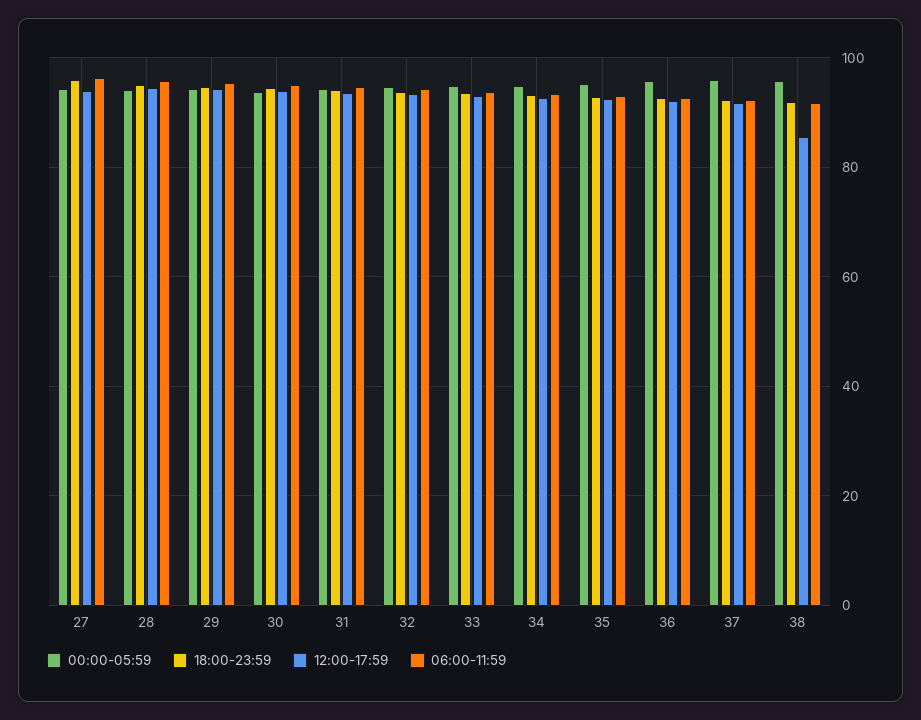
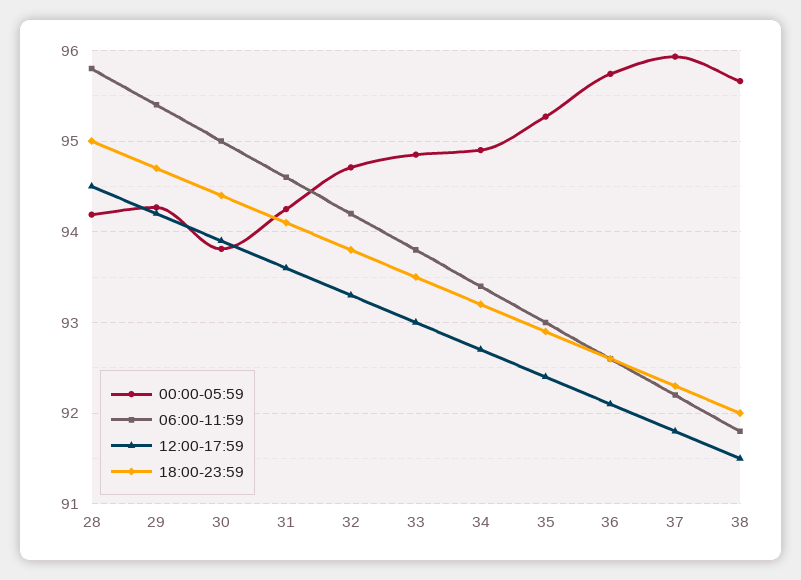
  {
    "00:00-05:59": {
-     "27": 94,
      "28": 94.2,
      "29": 94.3,
      "30": 93.8,
      "31": 94.3,
      "32": 94.7,
      "33": 94.9,
      "34": 94.9,
      "35": 95.3,
      "36": 95.7,
      "37": 95.9,
      "38": 95.7
    },
    "18:00-23:59": {
-     "27": 96,
      "28": 95,
      "29": 94.7,
      "30": 94.4,
      "31": 94.1,
      "32": 93.8,
      "33": 93.5,
      "34": 93.2,
      "35": 92.9,
      "36": 92.6,
      "37": 92.3,
      "38": 92
    },
    "12:00-17:59": {
-     "27": 94,
      "28": 94.5,
      "29": 94.2,
      "30": 93.9,
      "31": 93.6,
      "32": 93.3,
      "33": 93,
      "34": 92.7,
      "35": 92.4,
      "36": 92.1,
      "37": 91.8,
-     "38": 86
+     "38": 91.5
    },
    "06:00-11:59": {
-     "27": 96,
      "28": 95.8,
      "29": 95.4,
      "30": 95,
      "31": 94.6,
      "32": 94.2,
      "33": 93.8,
      "34": 93.4,
      "35": 93,
      "36": 92.6,
      "37": 92.2,
      "38": 91.8
    }
  }

